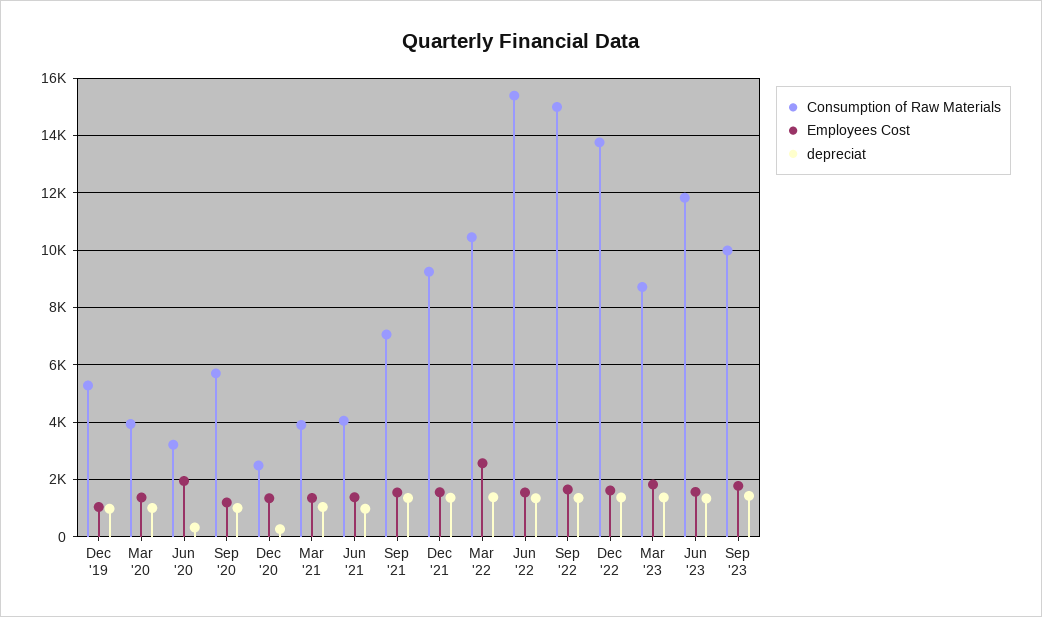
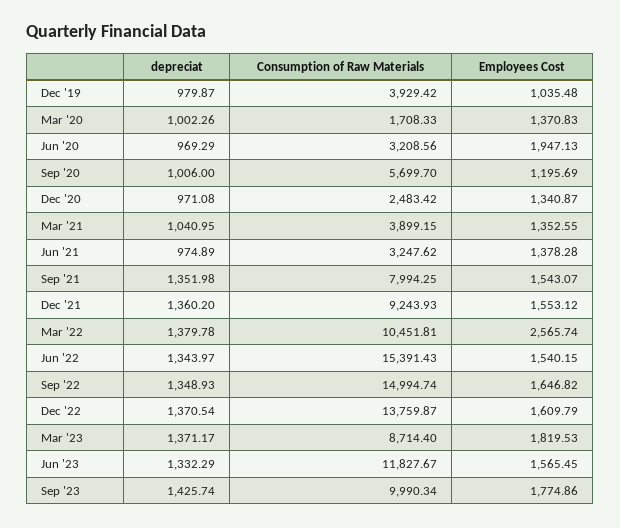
  {
    "Consumption of Raw Materials": {
-     "Dec '19": 5250,
+     "Dec '19": 3929.42,
-     "Mar '20": 4000,
+     "Mar '20": 1708.33,
      "Jun '20": 3208.56,
      "Sep '20": 5699.7,
      "Dec '20": 2483.42,
      "Mar '21": 3899.15,
-     "Jun '21": 4000,
+     "Jun '21": 3247.62,
-     "Sep '21": 7000,
+     "Sep '21": 7994.25,
      "Dec '21": 9243.93,
      "Mar '22": 10451.81,
      "Jun '22": 15391.43,
      "Sep '22": 14994.74,
      "Dec '22": 13759.87,
      "Mar '23": 8714.4,
      "Jun '23": 11827.67,
      "Sep '23": 9990.34
    },
    "Employees Cost": {
      "Dec '19": 1035.48,
      "Mar '20": 1370.83,
      "Jun '20": 1947.13,
      "Sep '20": 1195.69,
      "Dec '20": 1340.87,
      "Mar '21": 1352.55,
      "Jun '21": 1378.28,
      "Sep '21": 1543.07,
      "Dec '21": 1553.12,
      "Mar '22": 2565.74,
      "Jun '22": 1540.15,
      "Sep '22": 1646.82,
      "Dec '22": 1609.79,
      "Mar '23": 1819.53,
      "Jun '23": 1565.45,
      "Sep '23": 1774.86
    },
    "depreciat": {
      "Dec '19": 979.87,
      "Mar '20": 1002.26,
-     "Jun '20": 250,
+     "Jun '20": 969.29,
      "Sep '20": 1006,
-     "Dec '20": 250,
+     "Dec '20": 971.08,
      "Mar '21": 1040.95,
      "Jun '21": 974.89,
      "Sep '21": 1351.98,
      "Dec '21": 1360.2,
      "Mar '22": 1379.78,
      "Jun '22": 1343.97,
      "Sep '22": 1348.93,
      "Dec '22": 1370.54,
      "Mar '23": 1371.17,
      "Jun '23": 1332.29,
      "Sep '23": 1425.74
    }
  }

